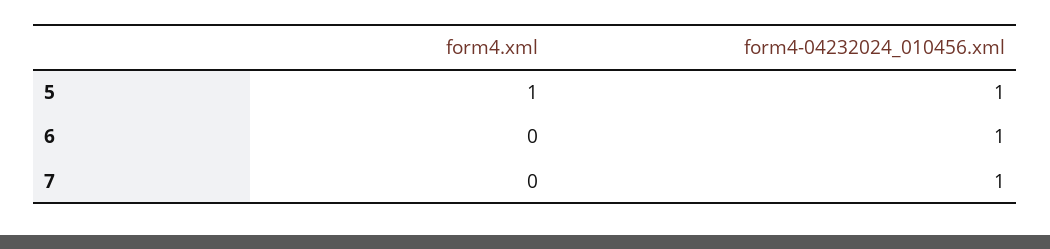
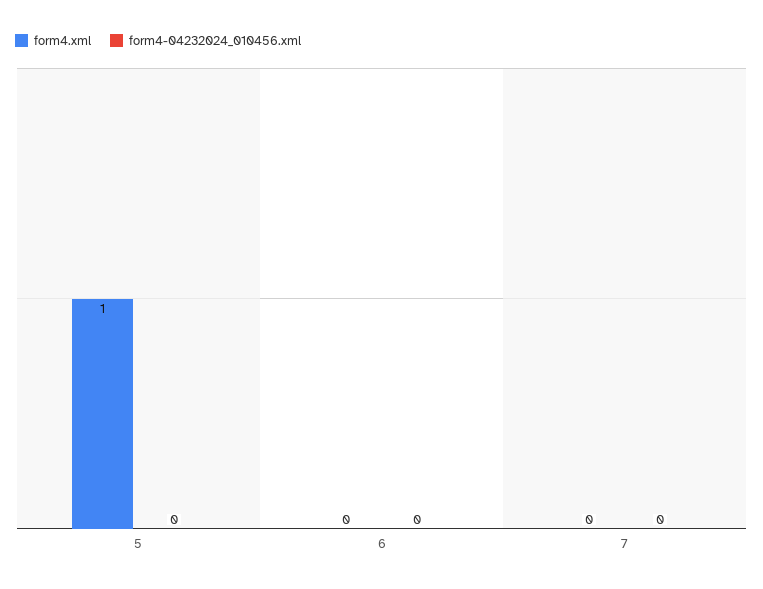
  {
    "form4.xml": {
      "5": 1,
      "6": 0,
      "7": 0
    },
    "form4-04232024_010456.xml": {
-     "5": 1,
+     "5": 0,
-     "6": 1,
+     "6": 0,
-     "7": 1
+     "7": 0
    }
  }

